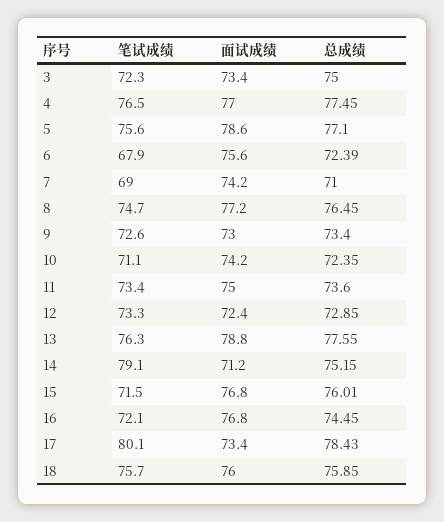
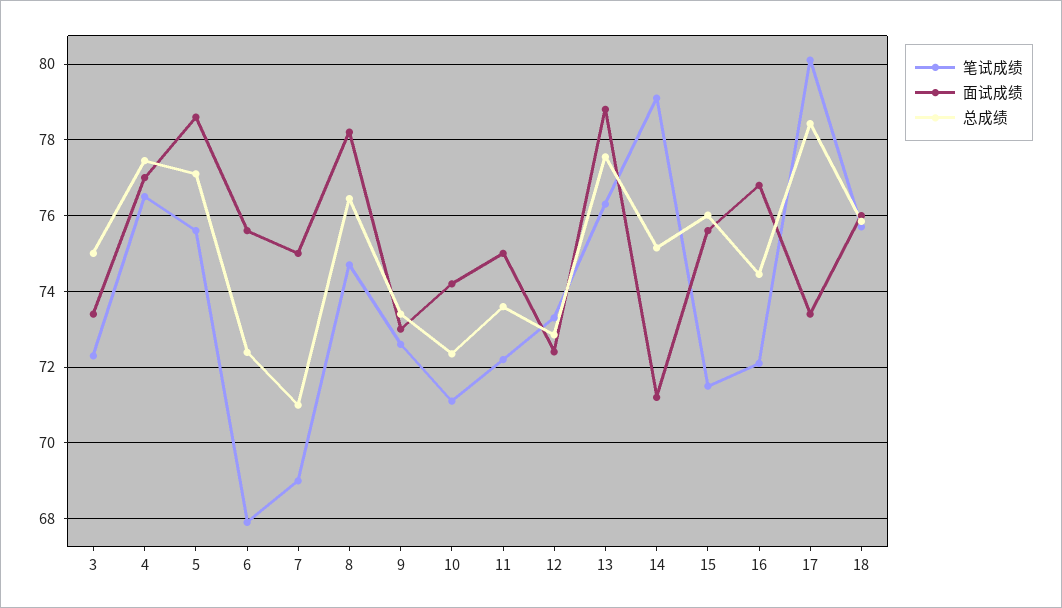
  {
    "笔试成绩": {
      "3": 72.3,
      "4": 76.5,
      "5": 75.6,
      "6": 67.9,
      "7": 69,
      "8": 74.7,
      "9": 72.6,
      "10": 71.1,
-     "11": 73.4,
+     "11": 72.2,
      "12": 73.3,
      "13": 76.3,
      "14": 79.1,
      "15": 71.5,
      "16": 72.1,
      "17": 80.1,
      "18": 75.7
    },
    "面试成绩": {
      "3": 73.4,
      "4": 77,
      "5": 78.6,
      "6": 75.6,
-     "7": 74.2,
+     "7": 75,
-     "8": 77.2,
+     "8": 78.2,
      "9": 73,
      "10": 74.2,
      "11": 75,
      "12": 72.4,
      "13": 78.8,
      "14": 71.2,
-     "15": 76.8,
+     "15": 75.6,
      "16": 76.8,
      "17": 73.4,
      "18": 76
    },
    "总成绩": {
      "3": 75,
      "4": 77.45,
      "5": 77.1,
      "6": 72.39,
      "7": 71,
      "8": 76.45,
      "9": 73.4,
      "10": 72.35,
      "11": 73.6,
      "12": 72.85,
      "13": 77.55,
      "14": 75.15,
      "15": 76.01,
      "16": 74.45,
      "17": 78.43,
      "18": 75.85
    }
  }

